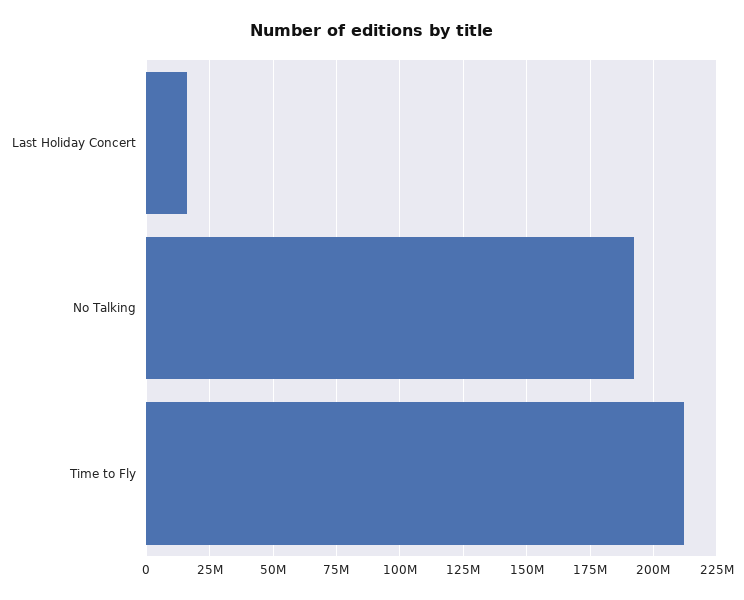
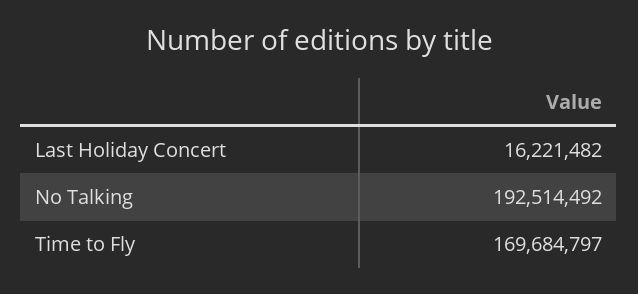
  {
    "Last Holiday Concert": 16221482,
    "No Talking": 192514492,
-   "Time to Fly": 212500000
+   "Time to Fly": 169684797
  }

